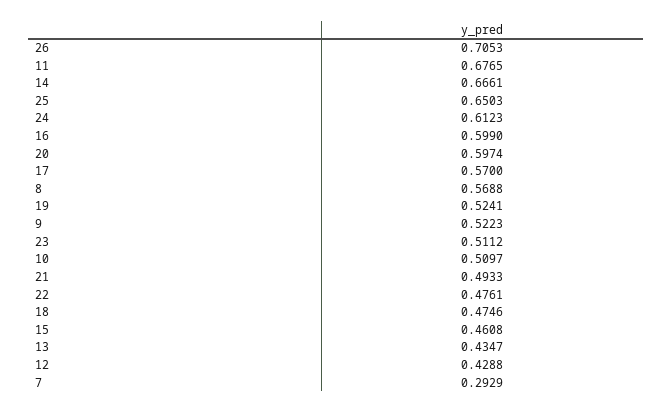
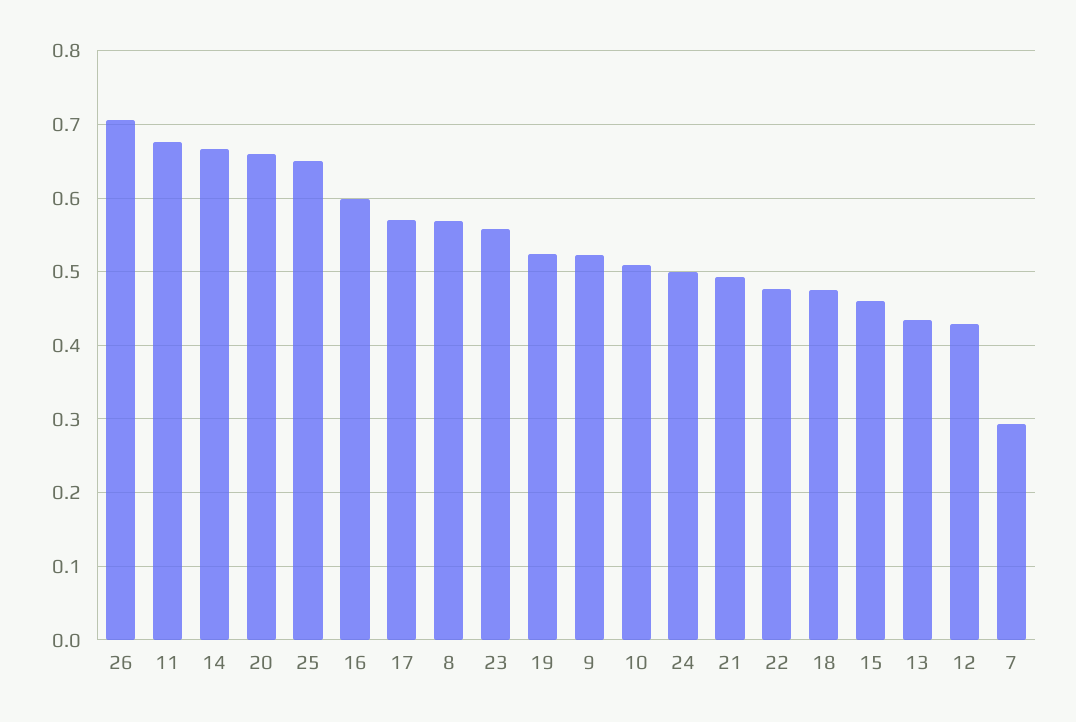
  {
    "26": 0.7053,
    "11": 0.6765,
    "14": 0.6661,
    "25": 0.6503,
-   "24": 0.6123,
+   "24": 0.5,
    "16": 0.599,
-   "20": 0.5974,
+   "20": 0.66,
    "17": 0.57,
    "8": 0.5688,
    "19": 0.5241,
    "9": 0.5223,
-   "23": 0.5112,
+   "23": 0.56,
    "10": 0.5097,
    "21": 0.4933,
    "22": 0.4761,
    "18": 0.4746,
    "15": 0.4608,
    "13": 0.4347,
    "12": 0.4288,
    "7": 0.2929
  }

